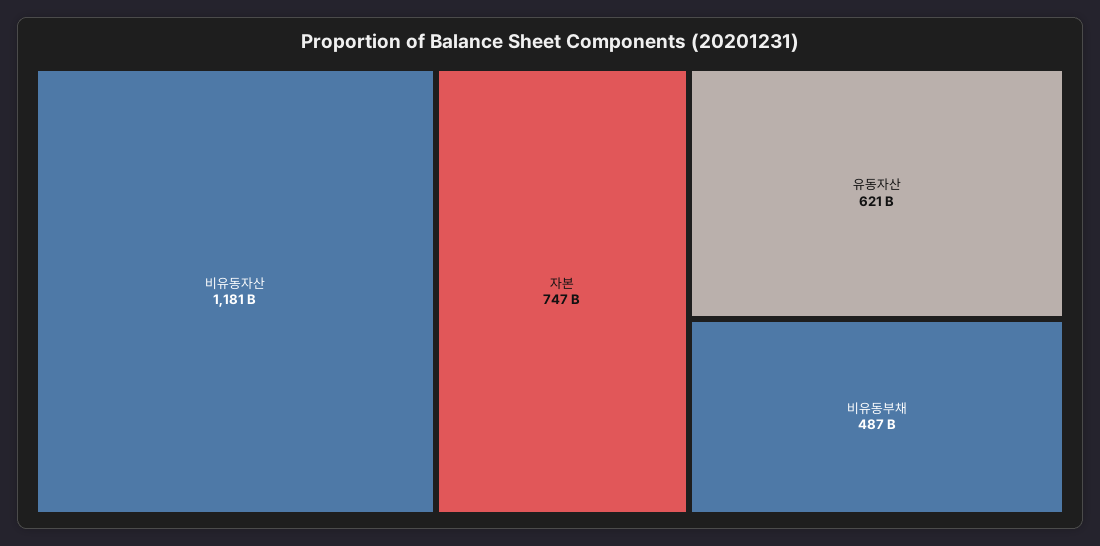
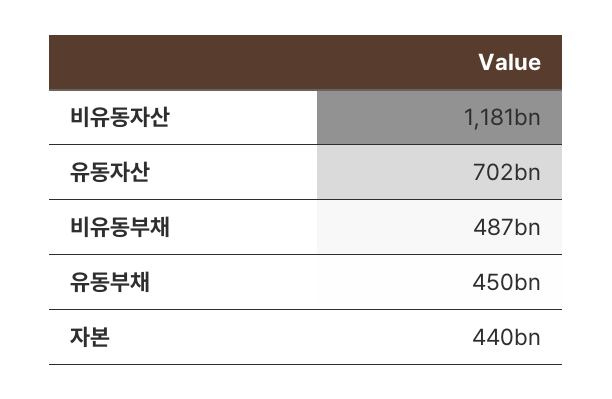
  {
    "비유동자산": 1181000000000,
-   "자본": 747000000000,
+   "자본": 440000000000,
-   "유동자산": 621000000000,
+   "유동자산": 702000000000,
-   "비유동부채": 487000000000
+   "비유동부채": 487000000000,
+   "유동부채": 450000000000
  }

